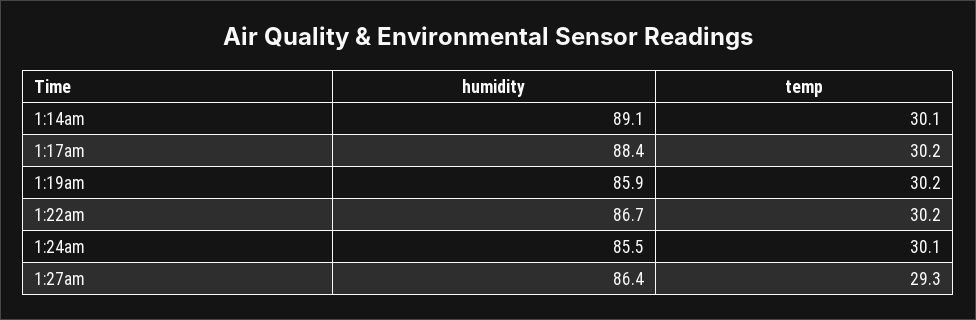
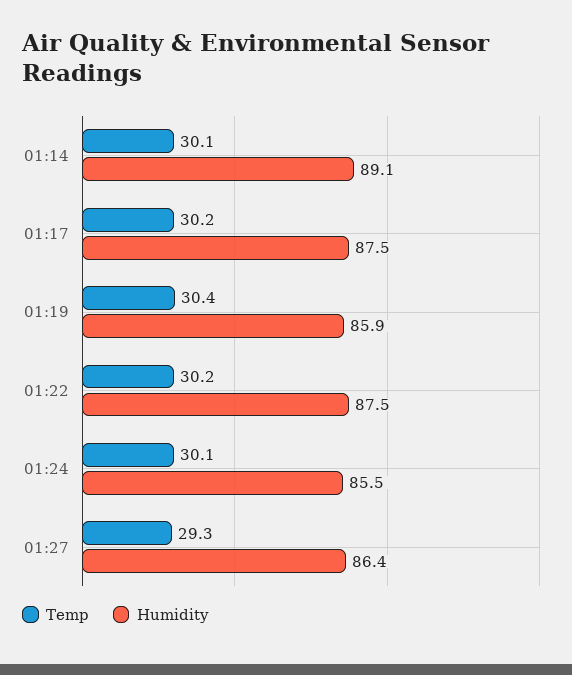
  {
    "humidity": {
      "1:14am": 89.1,
-     "1:17am": 88.4,
+     "1:17am": 87.5,
      "1:19am": 85.9,
-     "1:22am": 86.7,
+     "1:22am": 87.5,
      "1:24am": 85.5,
      "1:27am": 86.4
    },
    "temp": {
      "1:14am": 30.1,
      "1:17am": 30.2,
-     "1:19am": 30.2,
+     "1:19am": 30.4,
      "1:22am": 30.2,
      "1:24am": 30.1,
      "1:27am": 29.3
    }
  }

